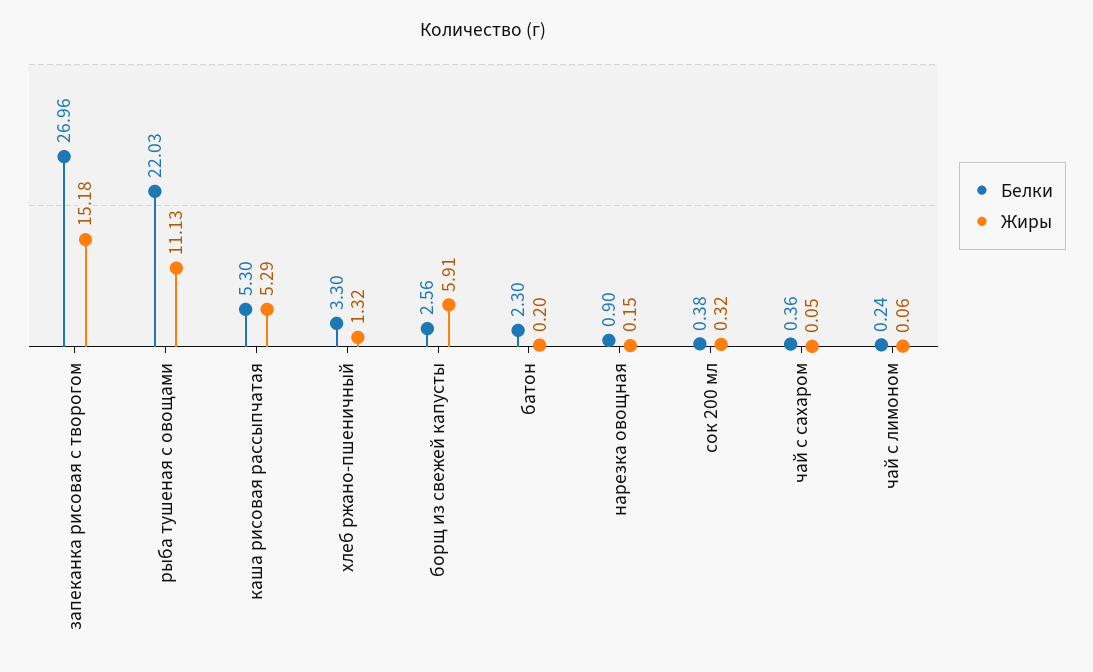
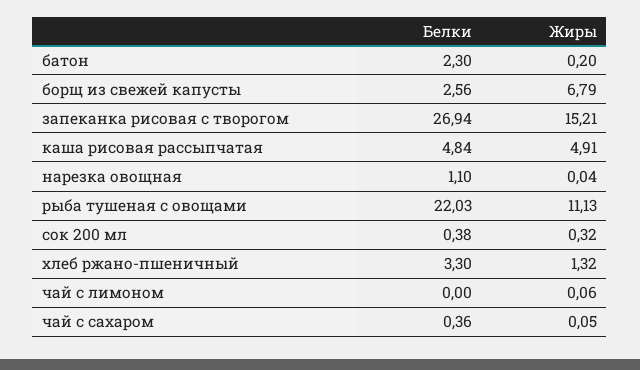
  {
    "Белки": {
-     "запеканка рисовая с творогом": 26.96,
+     "запеканка рисовая с творогом": 26.94,
      "рыба тушеная с овощами": 22.03,
-     "каша рисовая рассыпчатая": 5.3,
+     "каша рисовая рассыпчатая": 4.84,
      "хлеб ржано-пшеничный": 3.3,
      "борщ из свежей капусты": 2.56,
      "батон": 2.3,
-     "нарезка овощная": 0.9,
+     "нарезка овощная": 1.1,
      "сок 200 мл": 0.38,
      "чай с сахаром": 0.36,
-     "чай с лимоном": 0.24
+     "чай с лимоном": 0
    },
    "Жиры": {
-     "запеканка рисовая с творогом": 15.18,
+     "запеканка рисовая с творогом": 15.21,
      "рыба тушеная с овощами": 11.13,
-     "каша рисовая рассыпчатая": 5.29,
+     "каша рисовая рассыпчатая": 4.91,
      "хлеб ржано-пшеничный": 1.32,
-     "борщ из свежей капусты": 5.91,
+     "борщ из свежей капусты": 6.79,
      "батон": 0.2,
-     "нарезка овощная": 0.15,
+     "нарезка овощная": 0.04,
      "сок 200 мл": 0.32,
      "чай с сахаром": 0.05,
      "чай с лимоном": 0.06
    }
  }

